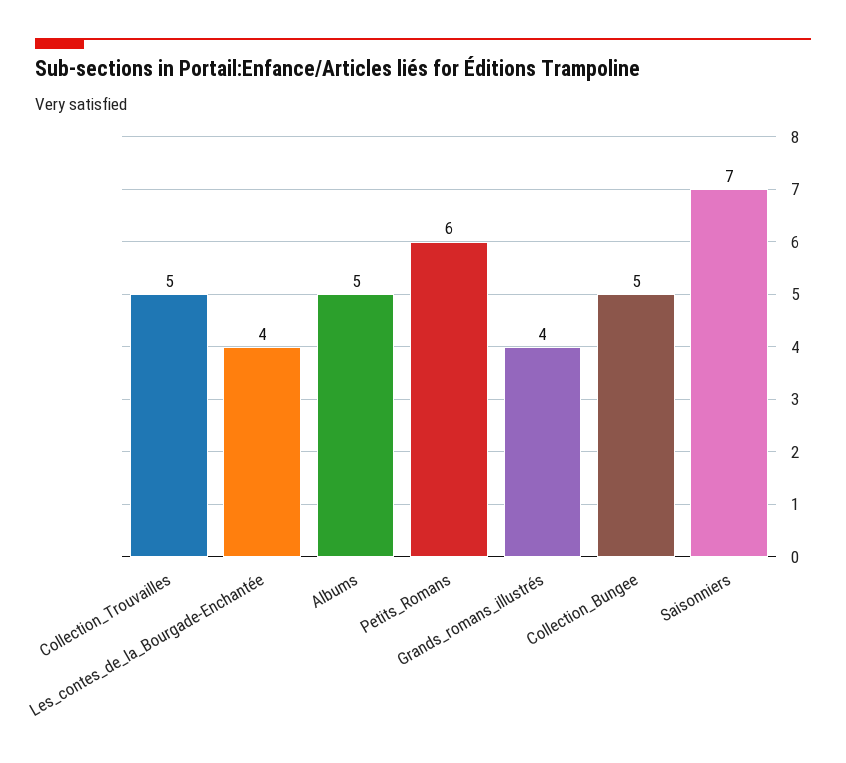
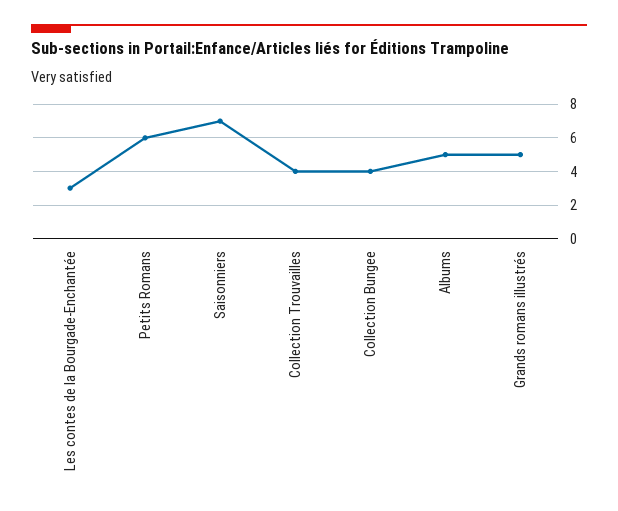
  {
-   "Collection_Trouvailles": 5,
+   "Collection_Trouvailles": 4,
-   "Les_contes_de_la_Bourgade-Enchantée": 4,
+   "Les_contes_de_la_Bourgade-Enchantée": 3,
    "Albums": 5,
    "Petits_Romans": 6,
-   "Grands_romans_illustrés": 4,
+   "Grands_romans_illustrés": 5,
-   "Collection_Bungee": 5,
+   "Collection_Bungee": 4,
    "Saisonniers": 7
  }

